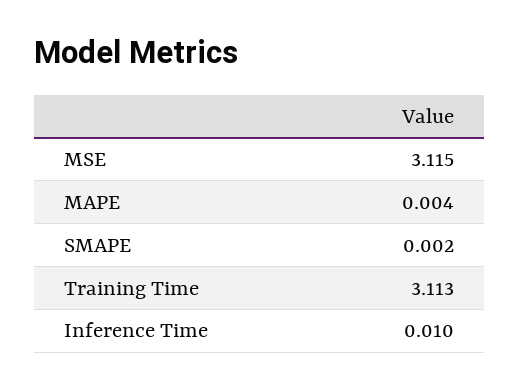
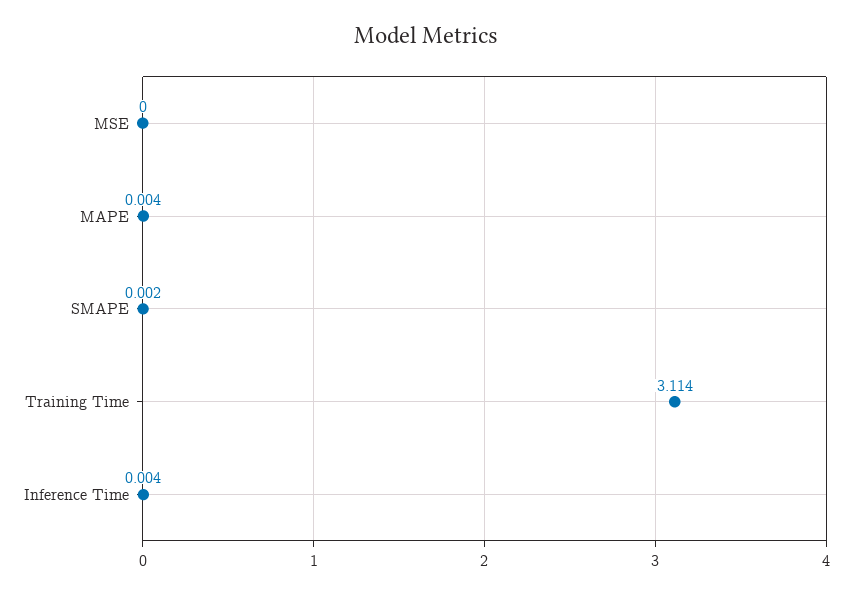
  {
-   "MSE": 3.115,
+   "MSE": 0,
    "MAPE": 0.004,
    "SMAPE": 0.002,
-   "Training Time": 3.113,
+   "Training Time": 3.114,
-   "Inference Time": 0.01
+   "Inference Time": 0.004
  }

